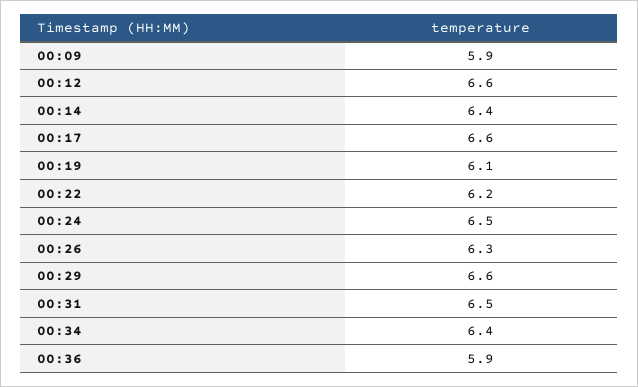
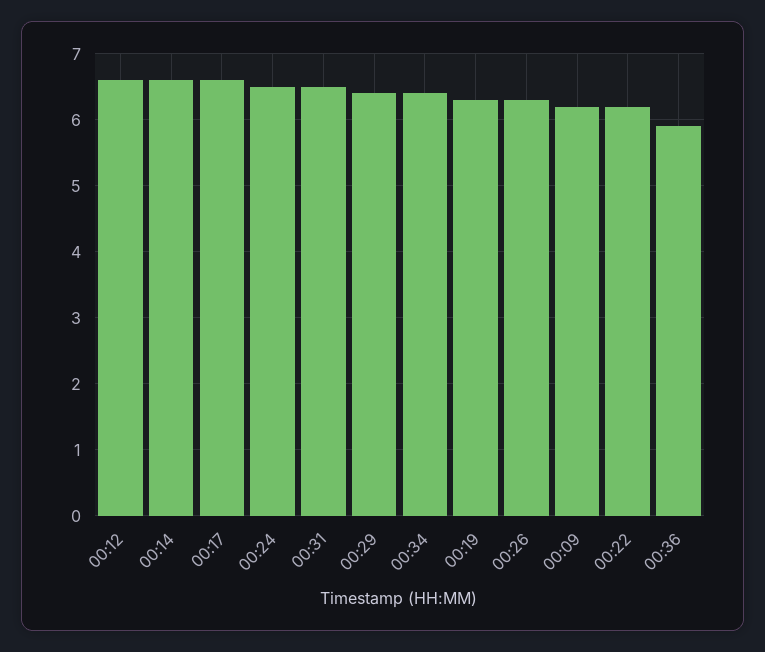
  {
-   "00:09": 5.9,
+   "00:09": 6.2,
    "00:12": 6.6,
-   "00:14": 6.4,
+   "00:14": 6.6,
    "00:17": 6.6,
-   "00:19": 6.1,
+   "00:19": 6.3,
    "00:22": 6.2,
    "00:24": 6.5,
    "00:26": 6.3,
-   "00:29": 6.6,
+   "00:29": 6.4,
    "00:31": 6.5,
    "00:34": 6.4,
    "00:36": 5.9
  }

